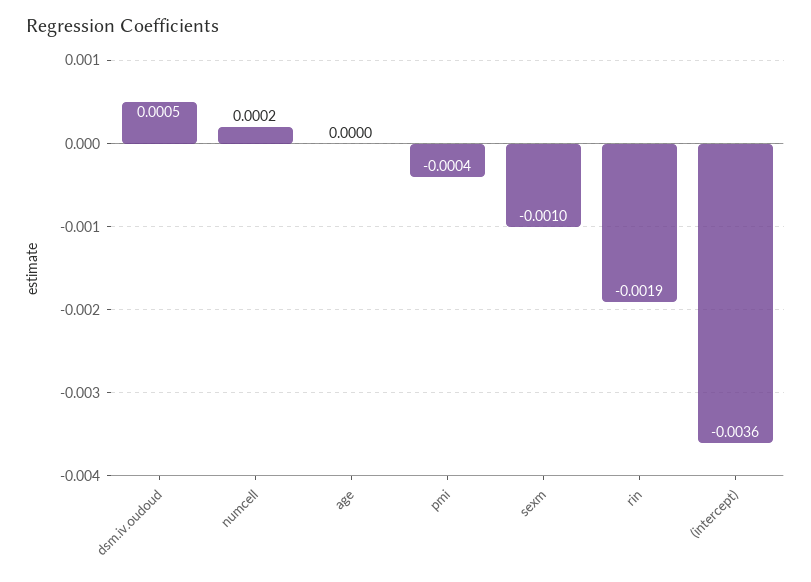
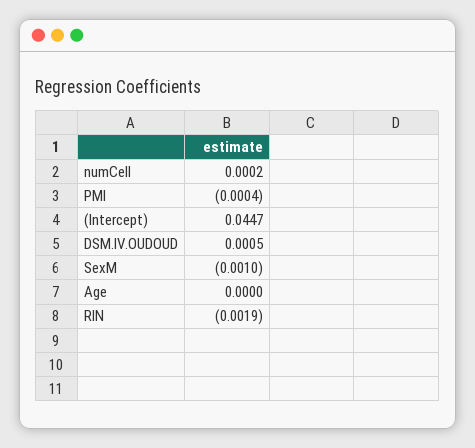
  {
    "dsm.iv.oudoud": 0.0005,
    "numcell": 0.0002,
    "age": 0,
    "pmi": -0.0004,
    "sexm": -0.001,
    "rin": -0.0019,
-   "(intercept)": -0.0036
+   "(intercept)": 0.0447
  }

